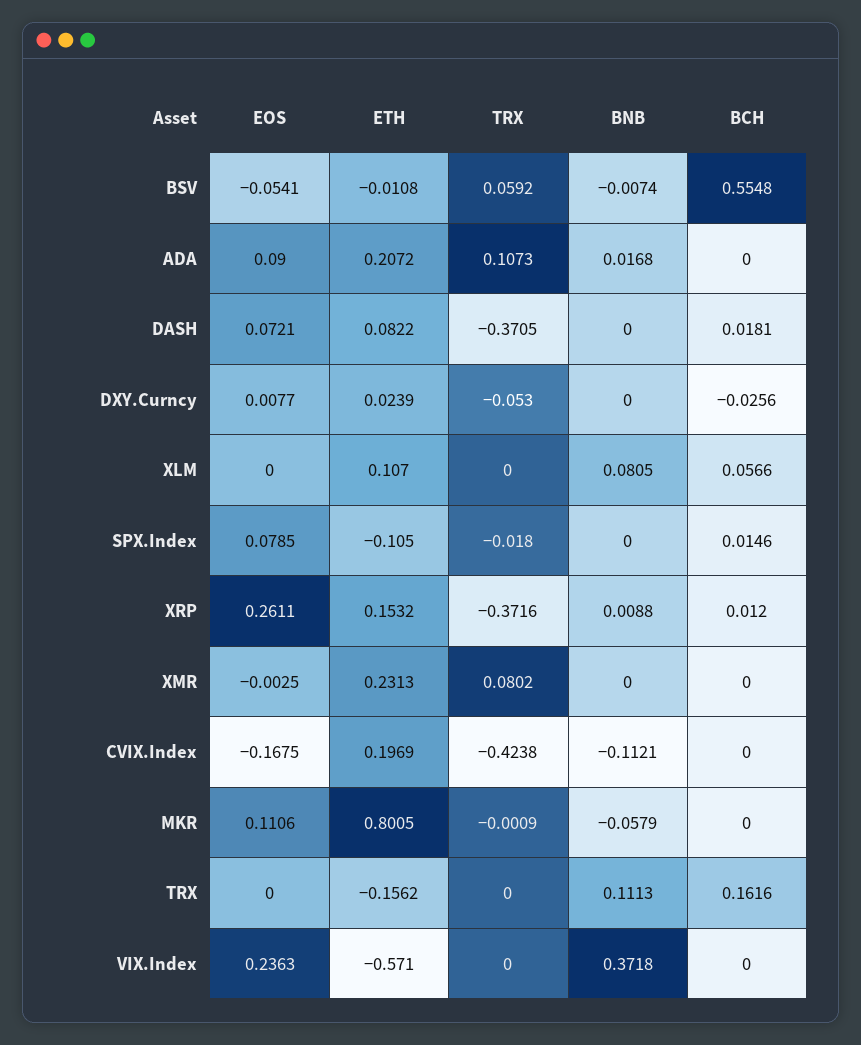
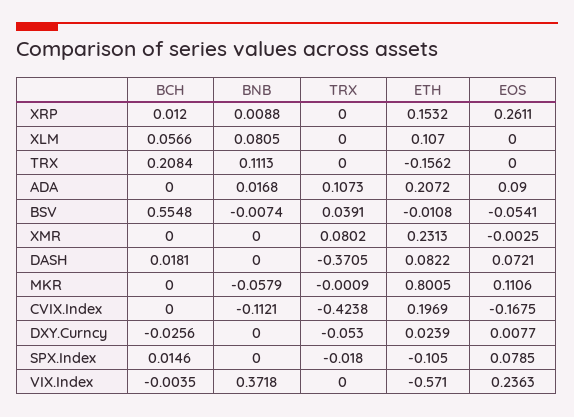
  {
    "EOS": {
      "BSV": -0.0541,
      "ADA": 0.09,
      "DASH": 0.0721,
      "DXY.Curncy": 0.0077,
      "XLM": 0,
      "SPX.Index": 0.0785,
      "XRP": 0.2611,
      "XMR": -0.0025,
      "CVIX.Index": -0.1675,
      "MKR": 0.1106,
      "TRX": 0,
      "VIX.Index": 0.2363
    },
    "ETH": {
      "BSV": -0.0108,
      "ADA": 0.2072,
      "DASH": 0.0822,
      "DXY.Curncy": 0.0239,
      "XLM": 0.107,
      "SPX.Index": -0.105,
      "XRP": 0.1532,
      "XMR": 0.2313,
      "CVIX.Index": 0.1969,
      "MKR": 0.8005,
      "TRX": -0.1562,
      "VIX.Index": -0.571
    },
    "TRX": {
-     "BSV": 0.0592,
+     "BSV": 0.0391,
      "ADA": 0.1073,
      "DASH": -0.3705,
      "DXY.Curncy": -0.053,
      "XLM": 0,
      "SPX.Index": -0.018,
-     "XRP": -0.3716,
+     "XRP": 0,
      "XMR": 0.0802,
      "CVIX.Index": -0.4238,
      "MKR": -0.0009,
      "TRX": 0,
      "VIX.Index": 0
    },
    "BNB": {
      "BSV": -0.0074,
      "ADA": 0.0168,
      "DASH": 0,
      "DXY.Curncy": 0,
      "XLM": 0.0805,
      "SPX.Index": 0,
      "XRP": 0.0088,
      "XMR": 0,
      "CVIX.Index": -0.1121,
      "MKR": -0.0579,
      "TRX": 0.1113,
      "VIX.Index": 0.3718
    },
    "BCH": {
      "BSV": 0.5548,
      "ADA": 0,
      "DASH": 0.0181,
      "DXY.Curncy": -0.0256,
      "XLM": 0.0566,
      "SPX.Index": 0.0146,
      "XRP": 0.012,
      "XMR": 0,
      "CVIX.Index": 0,
      "MKR": 0,
-     "TRX": 0.1616,
+     "TRX": 0.2084,
-     "VIX.Index": 0
+     "VIX.Index": -0.0035
    }
  }

